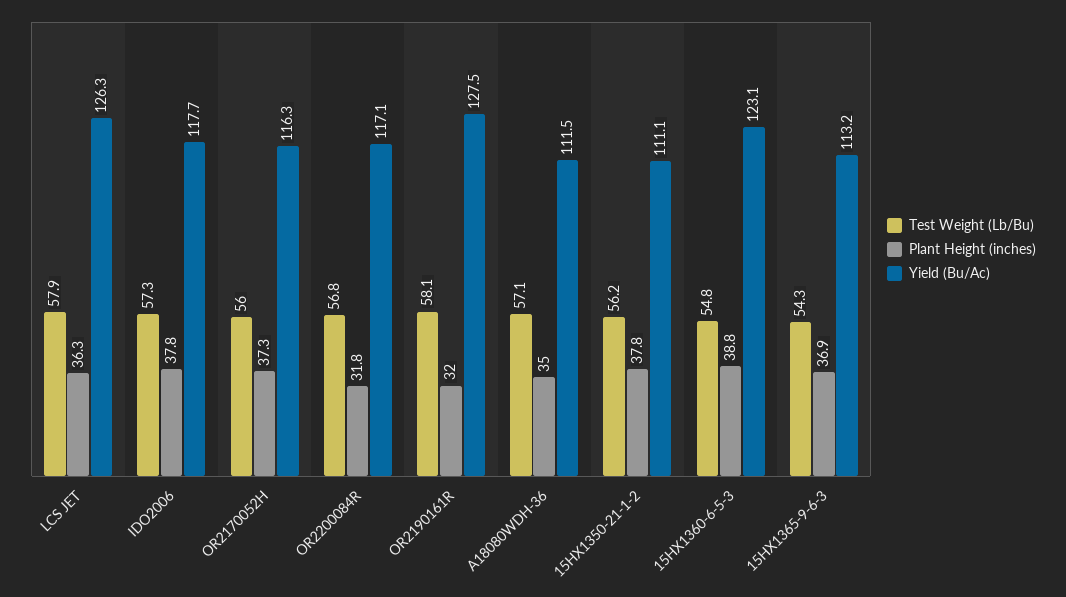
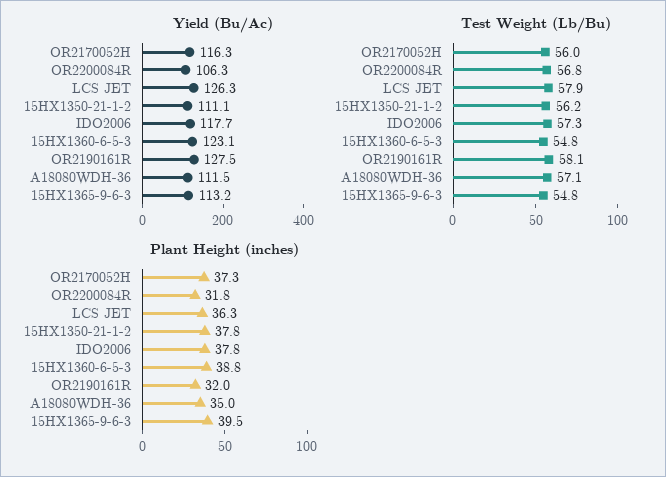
  {
    "Test Weight (Lb/Bu)": {
      "LCS JET": 57.9,
      "IDO2006": 57.3,
      "OR2170052H": 56,
      "OR2200084R": 56.8,
      "OR2190161R": 58.1,
      "A18080WDH-36": 57.1,
      "15HX1350-21-1-2": 56.2,
      "15HX1360-6-5-3": 54.8,
-     "15HX1365-9-6-3": 54.3
+     "15HX1365-9-6-3": 54.8
    },
    "Plant Height (inches)": {
      "LCS JET": 36.3,
      "IDO2006": 37.8,
      "OR2170052H": 37.3,
      "OR2200084R": 31.8,
      "OR2190161R": 32,
      "A18080WDH-36": 35,
      "15HX1350-21-1-2": 37.8,
      "15HX1360-6-5-3": 38.8,
-     "15HX1365-9-6-3": 36.9
+     "15HX1365-9-6-3": 39.5
    },
    "Yield (Bu/Ac)": {
      "LCS JET": 126.3,
      "IDO2006": 117.7,
      "OR2170052H": 116.3,
-     "OR2200084R": 117.1,
+     "OR2200084R": 106.3,
      "OR2190161R": 127.5,
      "A18080WDH-36": 111.5,
      "15HX1350-21-1-2": 111.1,
      "15HX1360-6-5-3": 123.1,
      "15HX1365-9-6-3": 113.2
    }
  }

